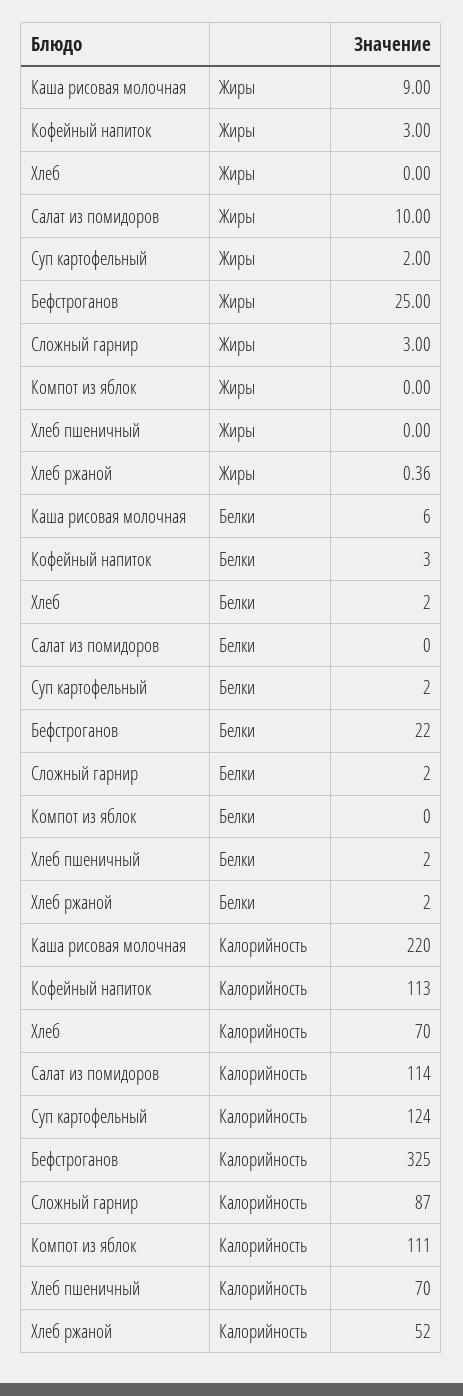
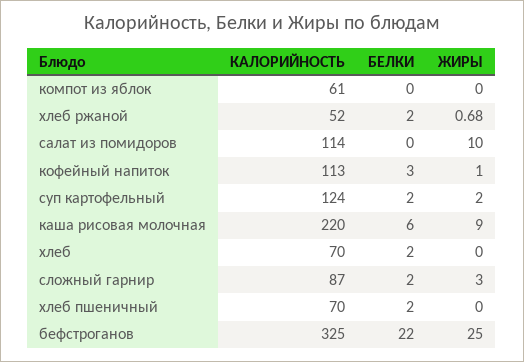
  {
    "Каша рисовая молочная": {
      "Жиры": 9,
      "Белки": 6,
      "Калорийность": 220
    },
    "Кофейный напиток": {
-     "Жиры": 3,
+     "Жиры": 1,
      "Белки": 3,
      "Калорийность": 113
    },
    "Хлеб": {
      "Жиры": 0,
      "Белки": 2,
      "Калорийность": 70
    },
    "Салат из помидоров": {
      "Жиры": 10,
      "Белки": 0,
      "Калорийность": 114
    },
    "Суп картофельный": {
      "Жиры": 2,
      "Белки": 2,
      "Калорийность": 124
    },
    "Бефстроганов": {
      "Жиры": 25,
      "Белки": 22,
      "Калорийность": 325
    },
    "Сложный гарнир": {
      "Жиры": 3,
      "Белки": 2,
      "Калорийность": 87
    },
    "Компот из яблок": {
      "Жиры": 0,
      "Белки": 0,
-     "Калорийность": 111
+     "Калорийность": 61
    },
    "Хлеб пшеничный": {
      "Жиры": 0,
      "Белки": 2,
      "Калорийность": 70
    },
    "Хлеб ржаной": {
-     "Жиры": 0.36,
+     "Жиры": 0.68,
      "Белки": 2,
      "Калорийность": 52
    }
  }

